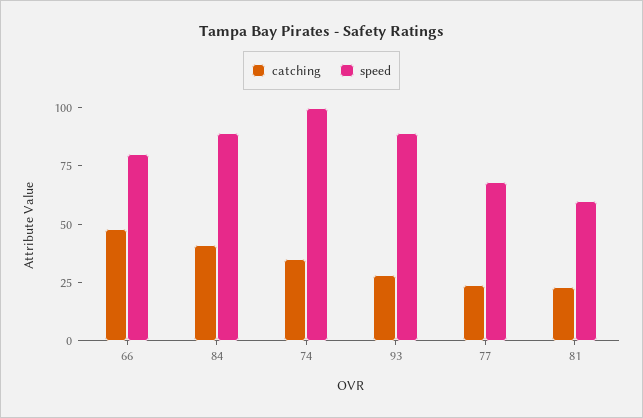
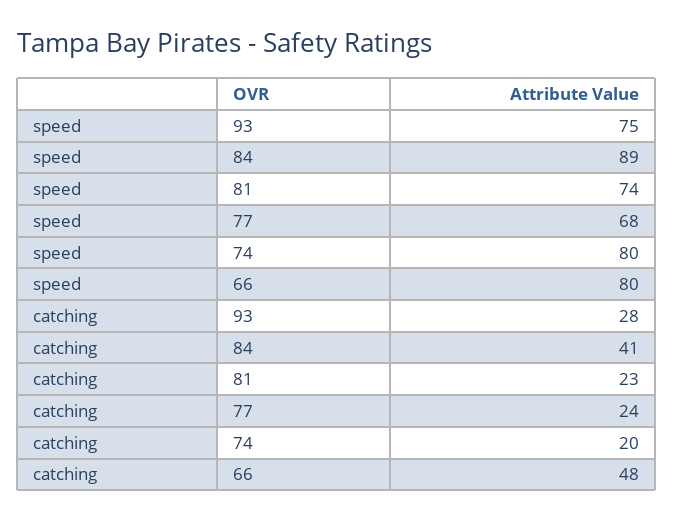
  {
    "catching": {
      "66": 48,
      "84": 41,
-     "74": 35,
+     "74": 20,
      "93": 28,
      "77": 24,
      "81": 23
    },
    "speed": {
      "66": 80,
      "84": 89,
-     "74": 100,
+     "74": 80,
-     "93": 90,
+     "93": 75,
      "77": 68,
-     "81": 60
+     "81": 74
    }
  }

